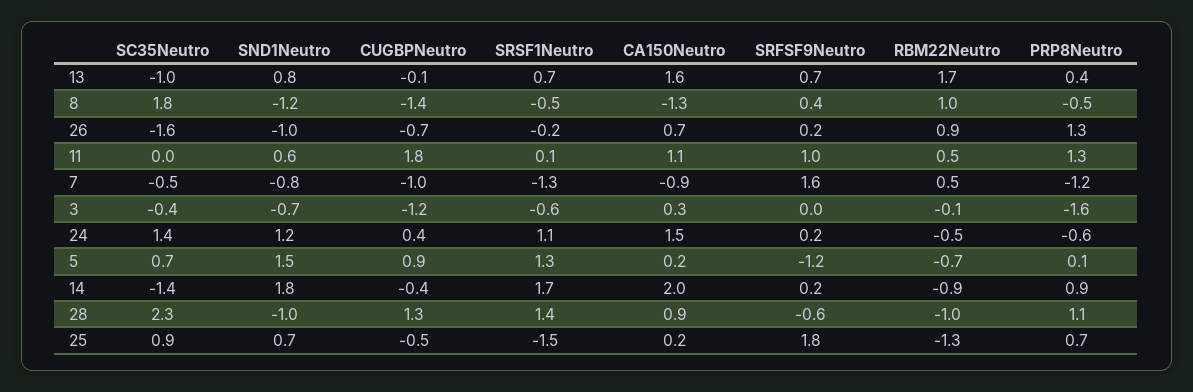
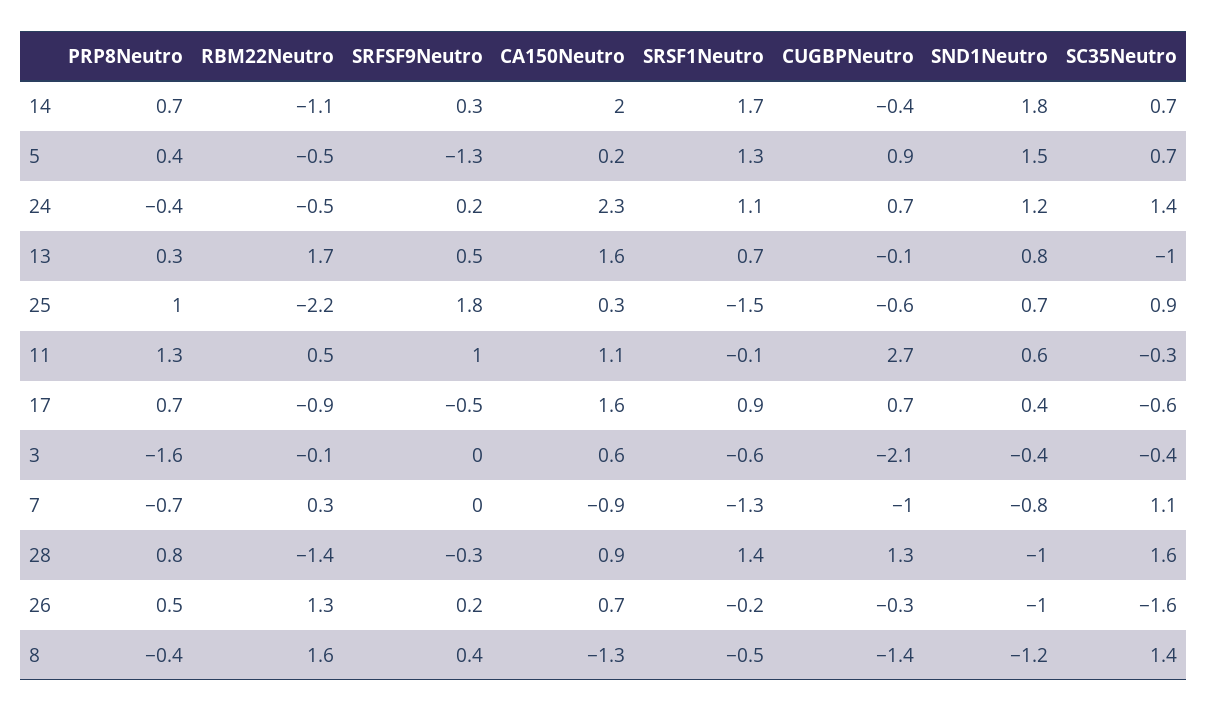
  {
    "SC35Neutro": {
      "13": -1,
-     "8": 1.8,
+     "8": 1.4,
      "26": -1.6,
-     "11": 0,
+     "11": -0.3,
-     "7": -0.5,
+     "7": 1.1,
      "3": -0.4,
      "24": 1.4,
      "5": 0.7,
-     "14": -1.4,
+     "14": 0.7,
-     "28": 2.3,
+     "28": 1.6,
-     "25": 0.9
+     "25": 0.9,
+     "17": -0.6
    },
    "SND1Neutro": {
      "13": 0.8,
      "8": -1.2,
      "26": -1,
      "11": 0.6,
      "7": -0.8,
-     "3": -0.7,
+     "3": -0.4,
      "24": 1.2,
      "5": 1.5,
      "14": 1.8,
      "28": -1,
-     "25": 0.7
+     "25": 0.7,
+     "17": 0.4
    },
    "CUGBPNeutro": {
      "13": -0.1,
      "8": -1.4,
-     "26": -0.7,
+     "26": -0.3,
-     "11": 1.8,
+     "11": 2.7,
      "7": -1,
-     "3": -1.2,
+     "3": -2.1,
-     "24": 0.4,
+     "24": 0.7,
      "5": 0.9,
      "14": -0.4,
      "28": 1.3,
-     "25": -0.5
+     "25": -0.6,
+     "17": 0.7
    },
    "SRSF1Neutro": {
      "13": 0.7,
      "8": -0.5,
      "26": -0.2,
-     "11": 0.1,
+     "11": -0.1,
      "7": -1.3,
      "3": -0.6,
      "24": 1.1,
      "5": 1.3,
      "14": 1.7,
      "28": 1.4,
-     "25": -1.5
+     "25": -1.5,
+     "17": 0.9
    },
    "CA150Neutro": {
      "13": 1.6,
      "8": -1.3,
      "26": 0.7,
      "11": 1.1,
      "7": -0.9,
-     "3": 0.3,
+     "3": 0.6,
-     "24": 1.5,
+     "24": 2.3,
      "5": 0.2,
      "14": 2,
      "28": 0.9,
-     "25": 0.2
+     "25": 0.3,
+     "17": 1.6
    },
    "SRFSF9Neutro": {
-     "13": 0.7,
+     "13": 0.5,
      "8": 0.4,
      "26": 0.2,
      "11": 1,
-     "7": 1.6,
+     "7": 0,
      "3": 0,
      "24": 0.2,
-     "5": -1.2,
+     "5": -1.3,
-     "14": 0.2,
+     "14": 0.3,
-     "28": -0.6,
+     "28": -0.3,
-     "25": 1.8
+     "25": 1.8,
+     "17": -0.5
    },
    "RBM22Neutro": {
      "13": 1.7,
-     "8": 1,
+     "8": 1.6,
-     "26": 0.9,
+     "26": 1.3,
      "11": 0.5,
-     "7": 0.5,
+     "7": 0.3,
      "3": -0.1,
      "24": -0.5,
-     "5": -0.7,
+     "5": -0.5,
-     "14": -0.9,
+     "14": -1.1,
-     "28": -1,
+     "28": -1.4,
-     "25": -1.3
+     "25": -2.2,
+     "17": -0.9
    },
    "PRP8Neutro": {
-     "13": 0.4,
+     "13": 0.3,
-     "8": -0.5,
+     "8": -0.4,
-     "26": 1.3,
+     "26": 0.5,
      "11": 1.3,
-     "7": -1.2,
+     "7": -0.7,
      "3": -1.6,
-     "24": -0.6,
+     "24": -0.4,
-     "5": 0.1,
+     "5": 0.4,
-     "14": 0.9,
+     "14": 0.7,
-     "28": 1.1,
+     "28": 0.8,
-     "25": 0.7
+     "25": 1,
+     "17": 0.7
    }
  }

